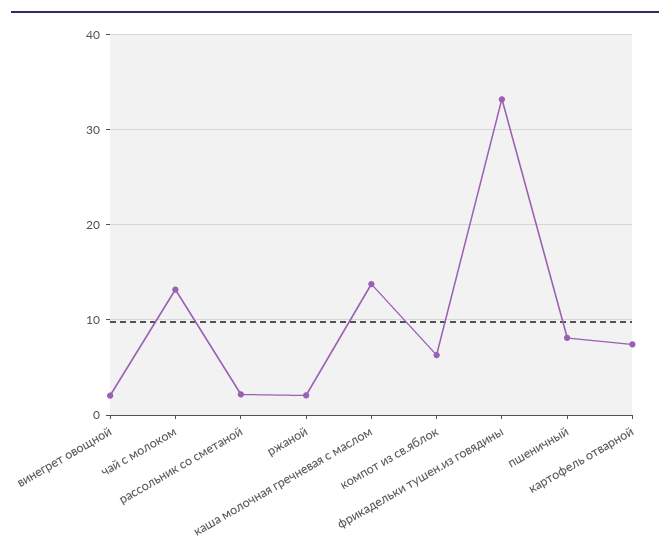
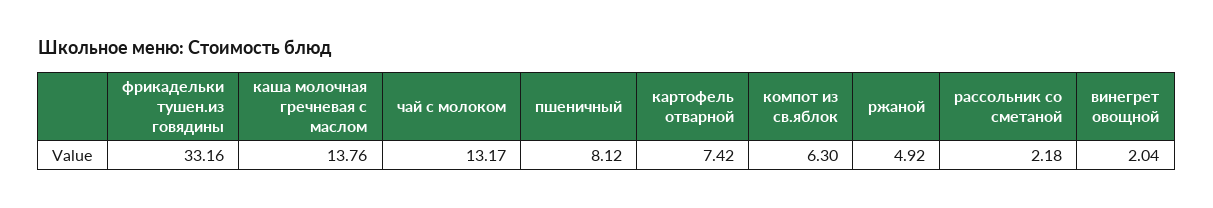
  {
    "винегрет овощной": 2.04,
    "чай с молоком": 13.17,
    "рассольник со сметаной": 2.18,
-   "ржаной": 2,
+   "ржаной": 4.92,
    "каша молочная гречневая с маслом": 13.76,
    "компот из св.яблок": 6.3,
    "фрикадельки тушен.из говядины": 33.16,
    "пшеничный": 8.12,
    "картофель отварной": 7.42
  }

